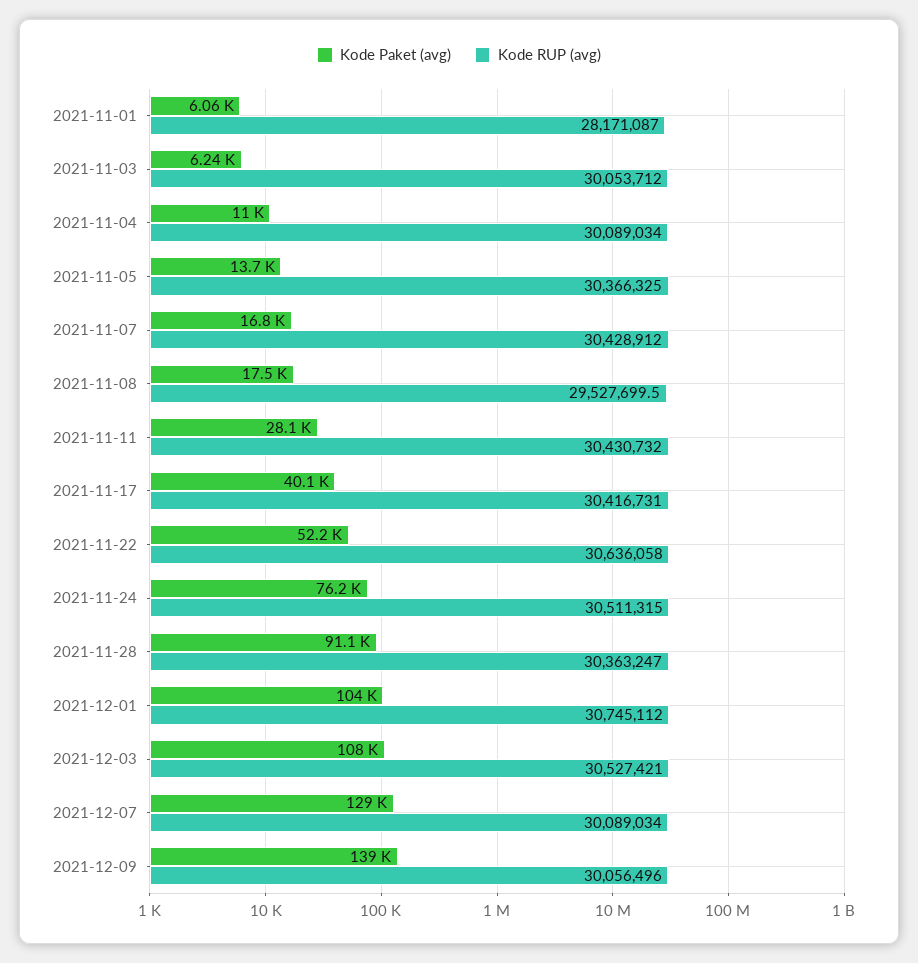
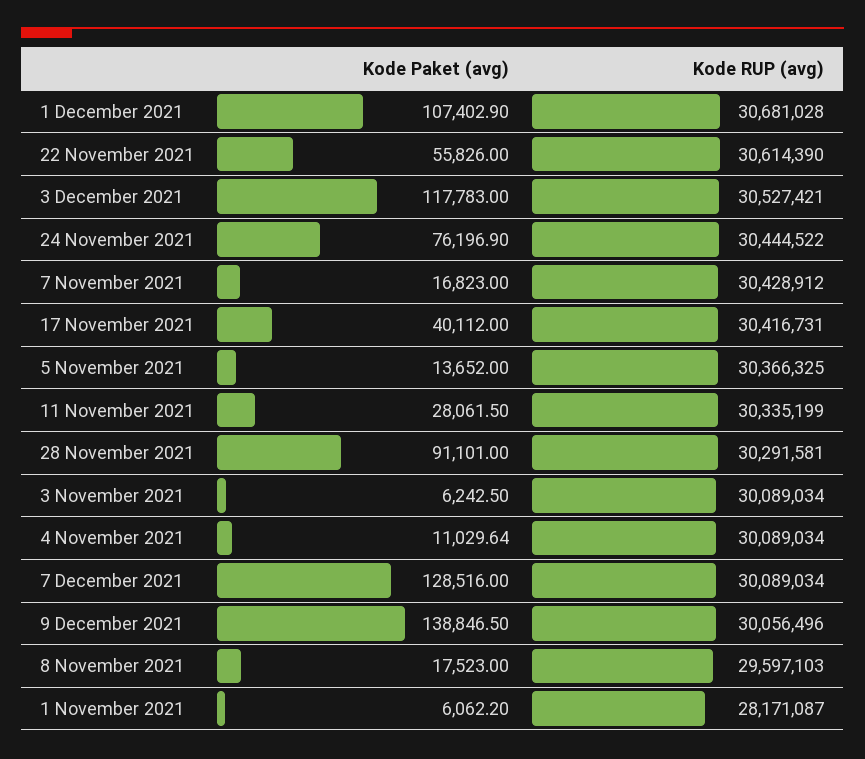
  {
    "Kode Paket (avg)": {
      "2021-11-01": 6062.2,
      "2021-11-03": 6242.5,
      "2021-11-04": 11029.64,
      "2021-11-05": 13652,
      "2021-11-07": 16823,
      "2021-11-08": 17523,
      "2021-11-11": 28061.5,
      "2021-11-17": 40112,
-     "2021-11-22": 52200,
+     "2021-11-22": 55826,
      "2021-11-24": 76196.9,
      "2021-11-28": 91101,
-     "2021-12-01": 104000,
+     "2021-12-01": 107402.9,
-     "2021-12-03": 108000,
+     "2021-12-03": 117783,
      "2021-12-07": 128516,
      "2021-12-09": 138846.5
    },
    "Kode RUP (avg)": {
      "2021-11-01": 28171087,
-     "2021-11-03": 30053712,
+     "2021-11-03": 30089034,
      "2021-11-04": 30089034,
      "2021-11-05": 30366325,
      "2021-11-07": 30428912,
-     "2021-11-08": 29527699.5,
+     "2021-11-08": 29597103,
-     "2021-11-11": 30430732,
+     "2021-11-11": 30335199,
      "2021-11-17": 30416731,
-     "2021-11-22": 30636058,
+     "2021-11-22": 30614390,
-     "2021-11-24": 30511315,
+     "2021-11-24": 30444522,
-     "2021-11-28": 30363247,
+     "2021-11-28": 30291581,
-     "2021-12-01": 30745112,
+     "2021-12-01": 30681028,
      "2021-12-03": 30527421,
      "2021-12-07": 30089034,
      "2021-12-09": 30056496
    }
  }

